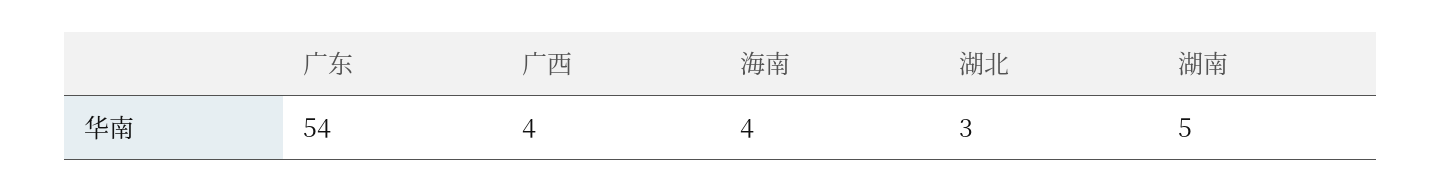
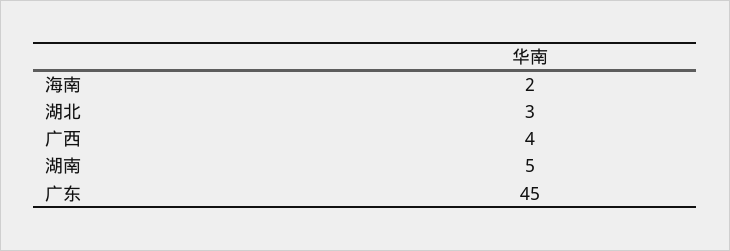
  {
-   "广东": 54,
+   "广东": 45,
    "广西": 4,
-   "海南": 4,
+   "海南": 2,
    "湖北": 3,
    "湖南": 5
  }

